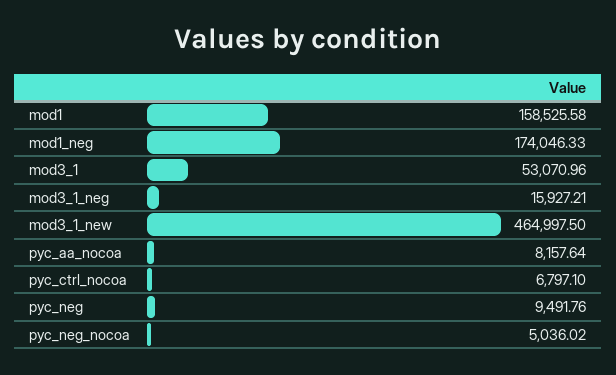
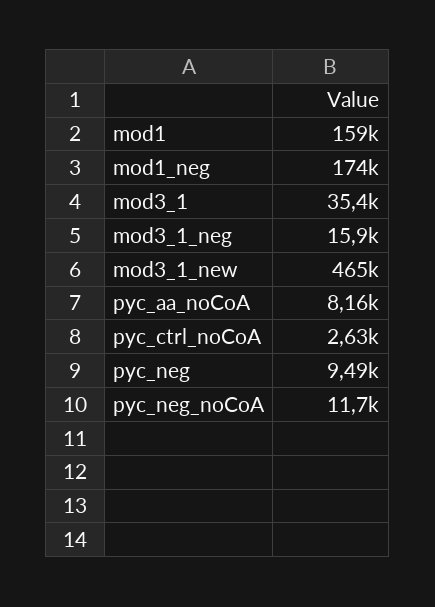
  {
    "mod1": 158525.58,
    "mod1_neg": 174046.33,
-   "mod3_1": 53070.96,
+   "mod3_1": 35400,
    "mod3_1_neg": 15927.21,
    "mod3_1_new": 464997.5,
    "pyc_aa_nocoa": 8157.64,
-   "pyc_ctrl_nocoa": 6797.1,
+   "pyc_ctrl_nocoa": 2630,
    "pyc_neg": 9491.76,
-   "pyc_neg_nocoa": 5036.02
+   "pyc_neg_nocoa": 11700
  }

